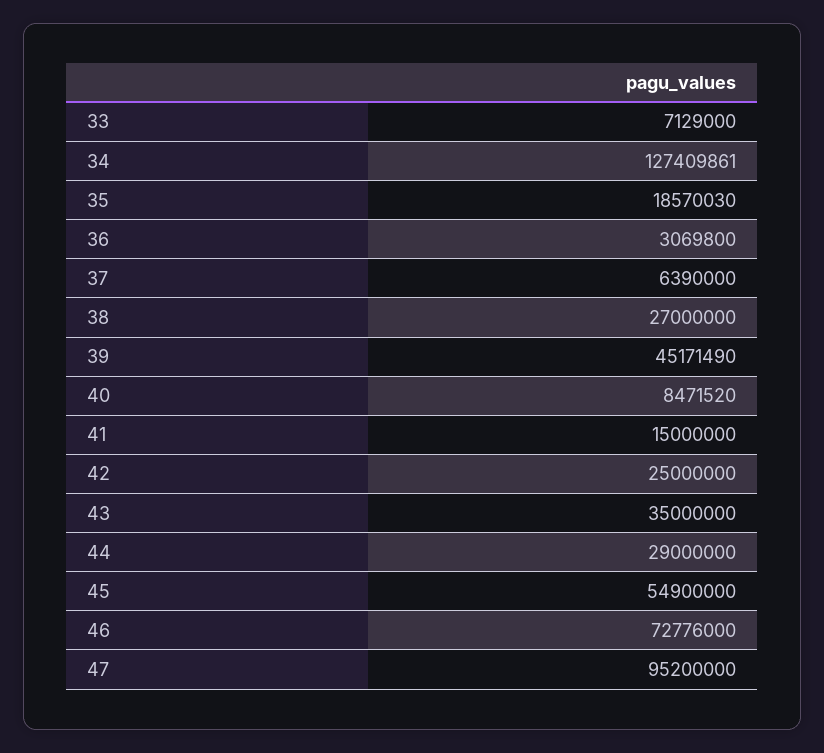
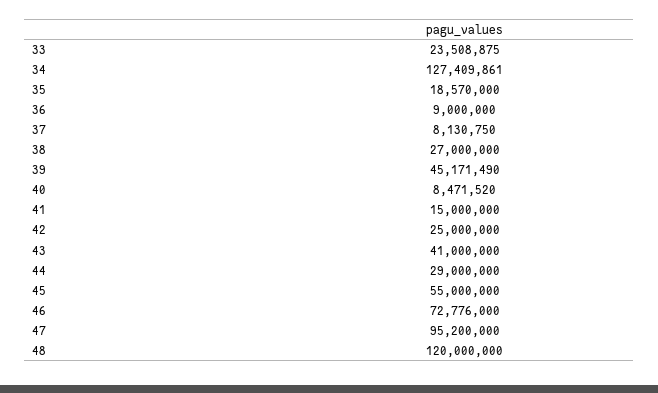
  {
-   "33": 7129000,
+   "33": 23508875,
    "34": 127409861,
-   "35": 18570030,
+   "35": 18570000,
-   "36": 3069800,
+   "36": 9000000,
-   "37": 6390000,
+   "37": 8130750,
    "38": 27000000,
    "39": 45171490,
    "40": 8471520,
    "41": 15000000,
    "42": 25000000,
-   "43": 35000000,
+   "43": 41000000,
    "44": 29000000,
-   "45": 54900000,
+   "45": 55000000,
    "46": 72776000,
-   "47": 95200000
+   "47": 95200000,
+   "48": 120000000
  }

